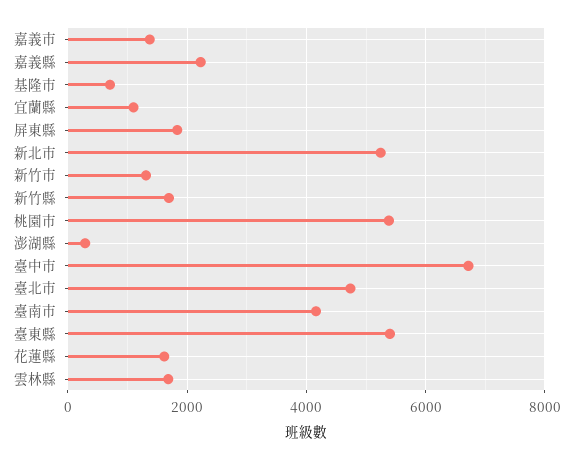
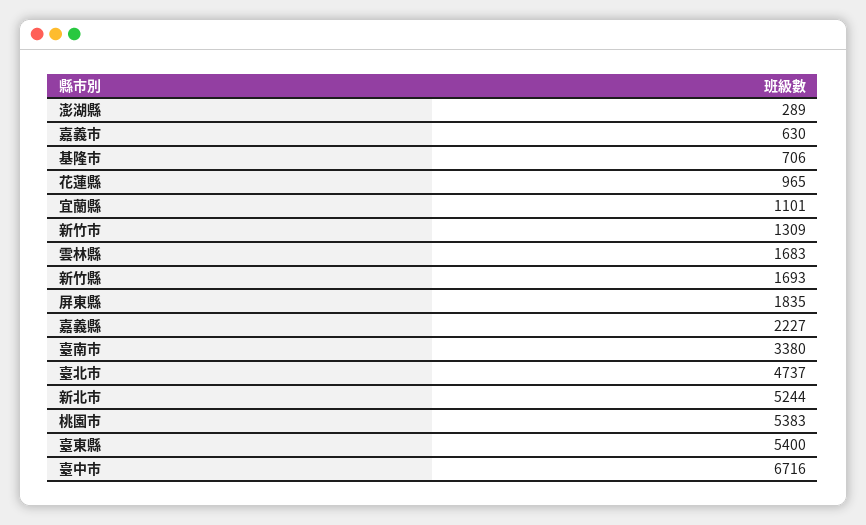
  {
-   "嘉義市": 1400,
+   "嘉義市": 630,
    "嘉義縣": 2227,
    "基隆市": 706,
    "宜蘭縣": 1101,
    "屏東縣": 1835,
    "新北市": 5244,
    "新竹市": 1309,
    "新竹縣": 1693,
    "桃園市": 5383,
    "澎湖縣": 289,
    "臺中市": 6716,
    "臺北市": 4737,
-   "臺南市": 4200,
+   "臺南市": 3380,
    "臺東縣": 5400,
-   "花蓮縣": 1600,
+   "花蓮縣": 965,
    "雲林縣": 1683
  }

